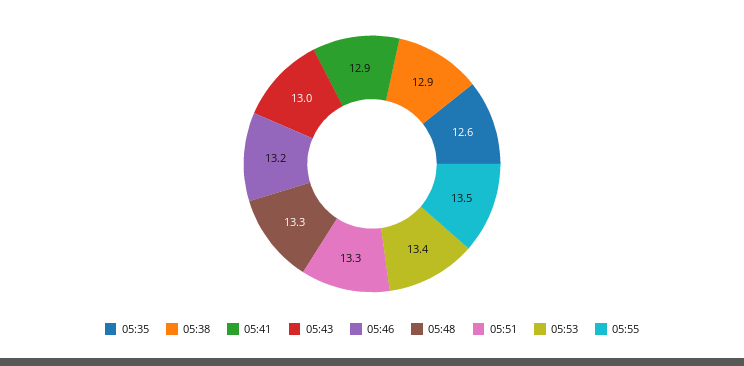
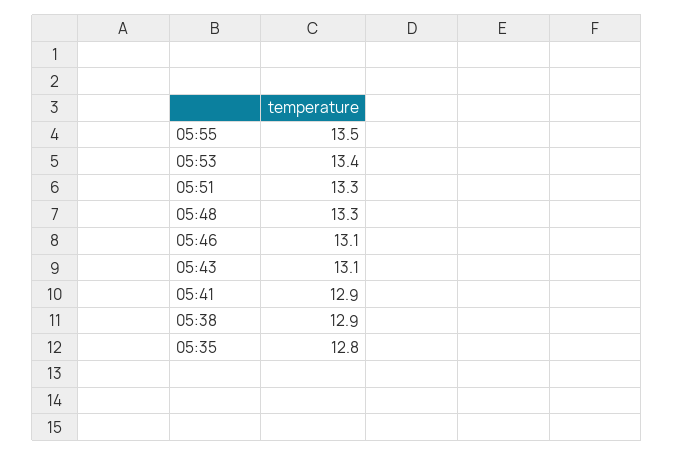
  {
-   "05:35": 12.6,
+   "05:35": 12.8,
    "05:38": 12.9,
    "05:41": 12.9,
-   "05:43": 13,
+   "05:43": 13.1,
-   "05:46": 13.2,
+   "05:46": 13.1,
    "05:48": 13.3,
    "05:51": 13.3,
    "05:53": 13.4,
    "05:55": 13.5
  }

